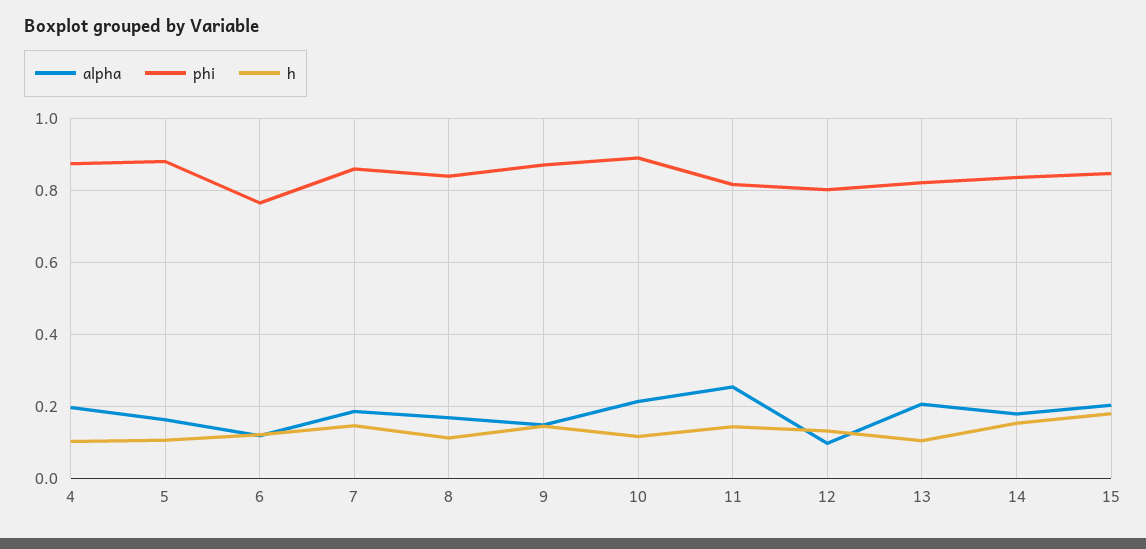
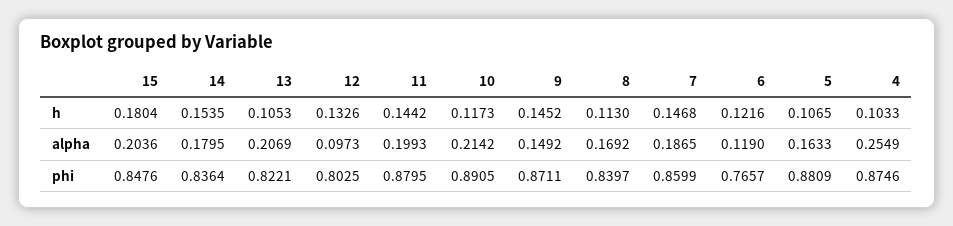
  {
    "alpha": {
-     "4": 0.2,
+     "4": 0.2549,
      "5": 0.1633,
      "6": 0.119,
      "7": 0.1865,
      "8": 0.1692,
      "9": 0.1492,
      "10": 0.2142,
-     "11": 0.26,
+     "11": 0.1993,
      "12": 0.0973,
      "13": 0.2069,
      "14": 0.1795,
      "15": 0.2036
    },
    "phi": {
      "4": 0.8746,
      "5": 0.8809,
      "6": 0.7657,
      "7": 0.8599,
      "8": 0.8397,
      "9": 0.8711,
      "10": 0.8905,
-     "11": 0.82,
+     "11": 0.8795,
      "12": 0.8025,
      "13": 0.8221,
      "14": 0.8364,
      "15": 0.8476
    },
    "h": {
      "4": 0.1033,
      "5": 0.1065,
      "6": 0.1216,
      "7": 0.1468,
      "8": 0.113,
      "9": 0.1452,
      "10": 0.1173,
      "11": 0.1442,
      "12": 0.1326,
      "13": 0.1053,
      "14": 0.1535,
      "15": 0.1804
    }
  }

